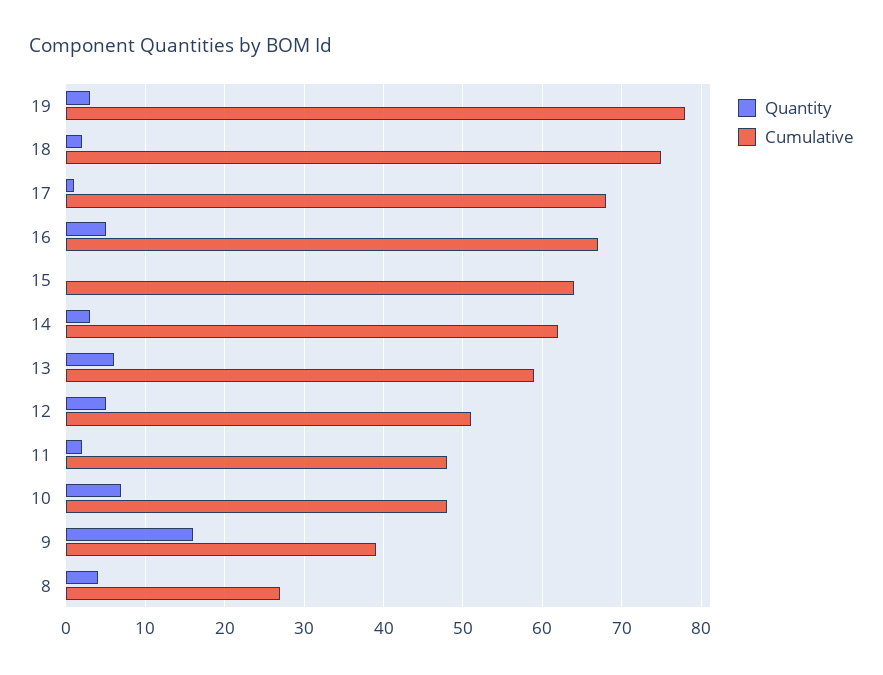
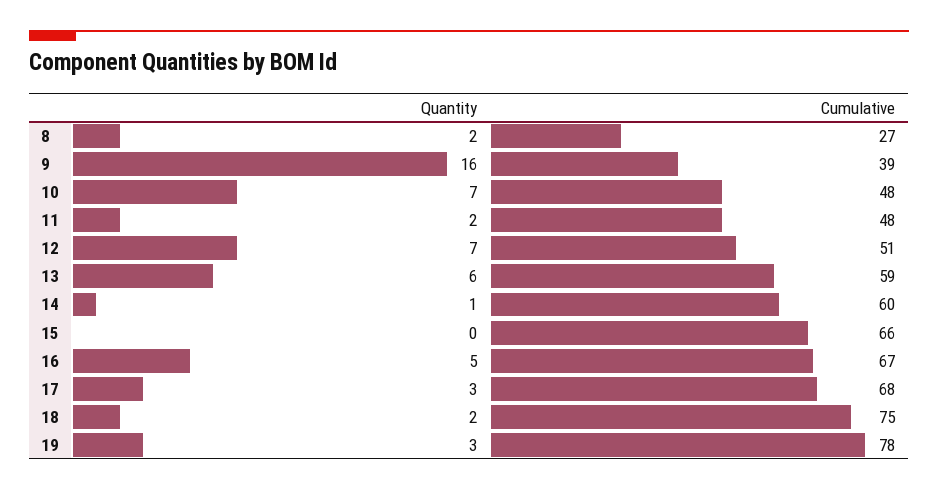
  {
    "Quantity": {
      "19": 3,
      "18": 2,
-     "17": 1,
+     "17": 3,
      "16": 5,
      "15": 0,
-     "14": 3,
+     "14": 1,
      "13": 6,
-     "12": 5,
+     "12": 7,
      "11": 2,
      "10": 7,
      "9": 16,
-     "8": 4
+     "8": 2
    },
    "Cumulative": {
      "19": 78,
      "18": 75,
      "17": 68,
      "16": 67,
-     "15": 64,
+     "15": 66,
-     "14": 62,
+     "14": 60,
      "13": 59,
      "12": 51,
      "11": 48,
      "10": 48,
      "9": 39,
      "8": 27
    }
  }

